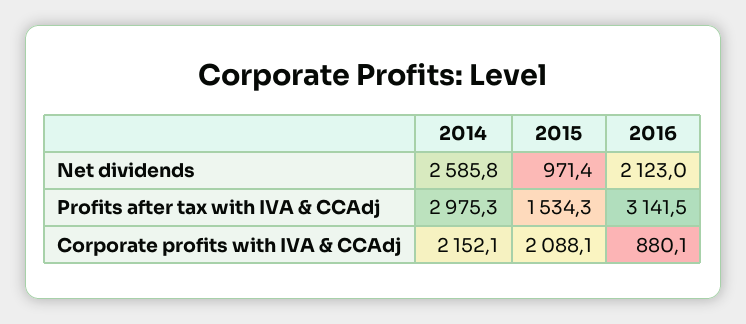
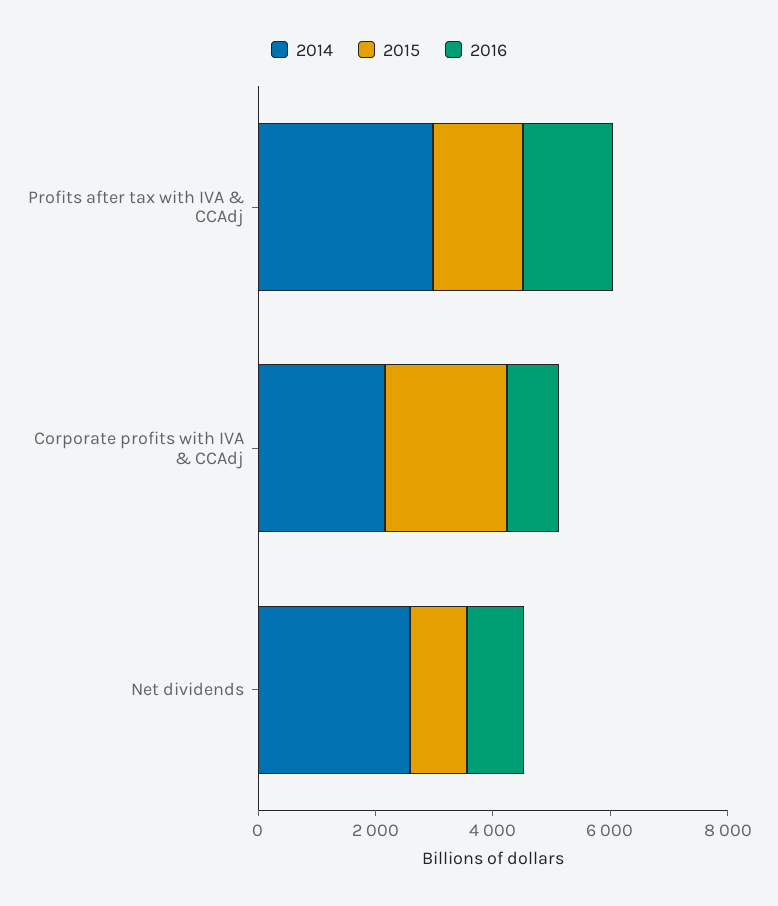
  {
    "2014": {
      "Net dividends": 2585.8,
      "Profits after tax with IVA & CCAdj": 2975.3,
      "Corporate profits with IVA & CCAdj": 2152.1
    },
    "2015": {
      "Net dividends": 971.4,
      "Profits after tax with IVA & CCAdj": 1534.3,
      "Corporate profits with IVA & CCAdj": 2088.1
    },
    "2016": {
-     "Net dividends": 2123,
+     "Net dividends": 1000,
-     "Profits after tax with IVA & CCAdj": 3141.5,
+     "Profits after tax with IVA & CCAdj": 1500,
      "Corporate profits with IVA & CCAdj": 880.1
    }
  }

